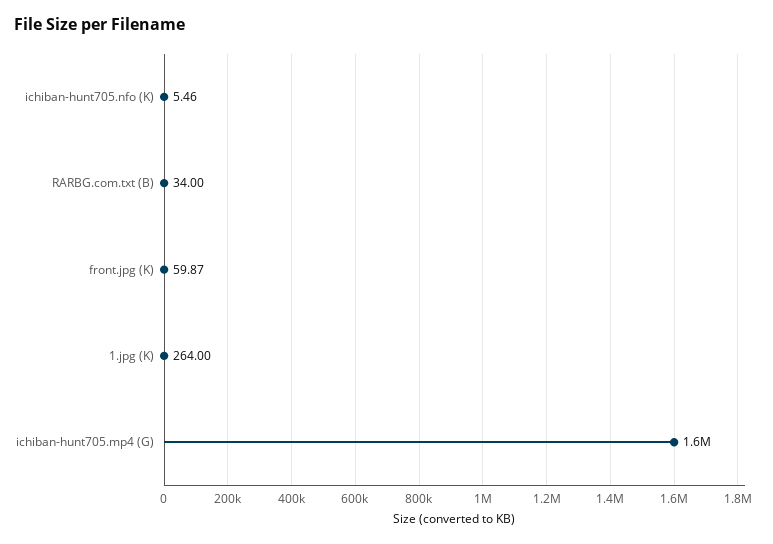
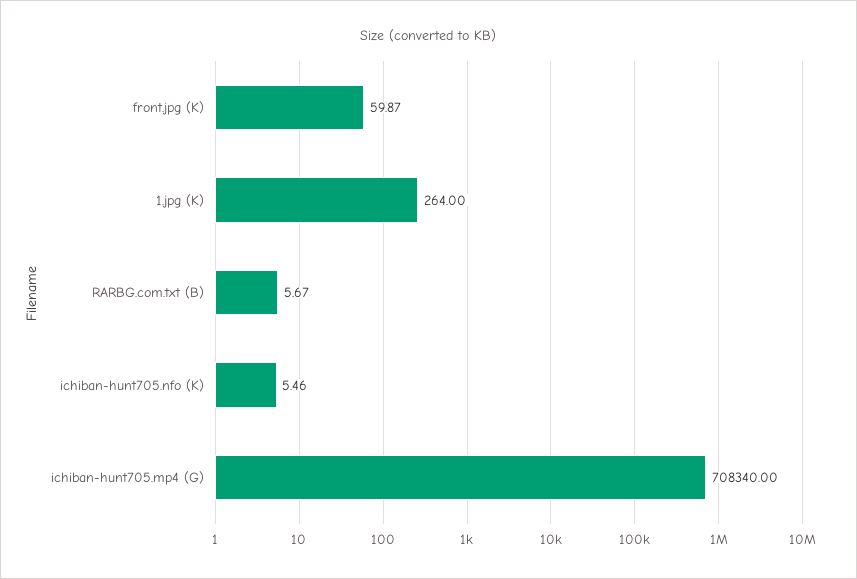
  {
    "ichiban-hunt705.nfo (K)": 5.46,
-   "RARBG.com.txt (B)": 34,
+   "RARBG.com.txt (B)": 5.67,
    "front.jpg (K)": 59.87,
    "1.jpg (K)": 264,
-   "ichiban-hunt705.mp4 (G)": 1600000
+   "ichiban-hunt705.mp4 (G)": 708340
  }

